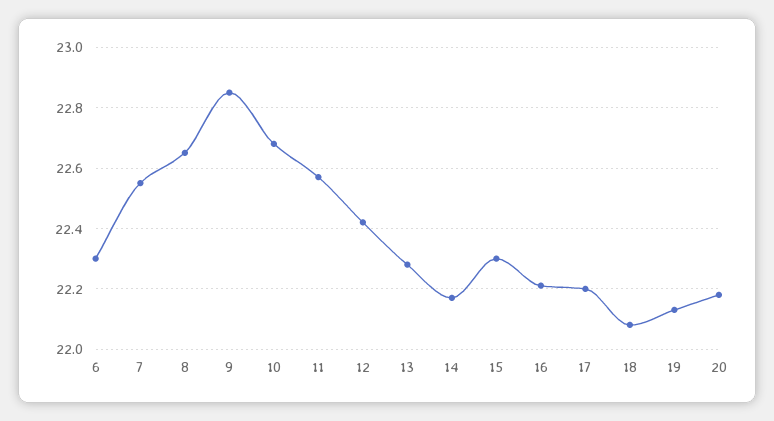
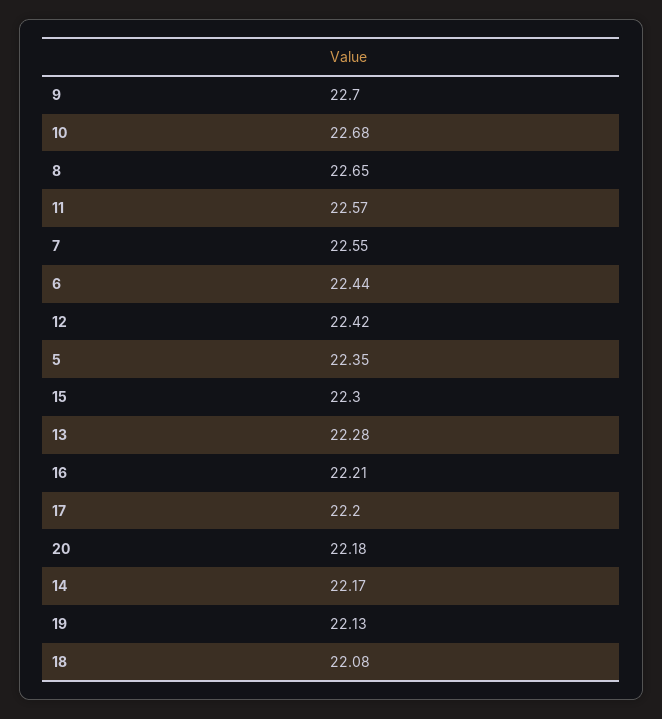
  {
-   "6": 22.3,
+   "6": 22.44,
    "7": 22.55,
    "8": 22.65,
-   "9": 22.85,
+   "9": 22.7,
    "10": 22.68,
    "11": 22.57,
    "12": 22.42,
    "13": 22.28,
    "14": 22.17,
    "15": 22.3,
    "16": 22.21,
    "17": 22.2,
    "18": 22.08,
    "19": 22.13,
-   "20": 22.18
+   "20": 22.18,
+   "5": 22.35
  }

